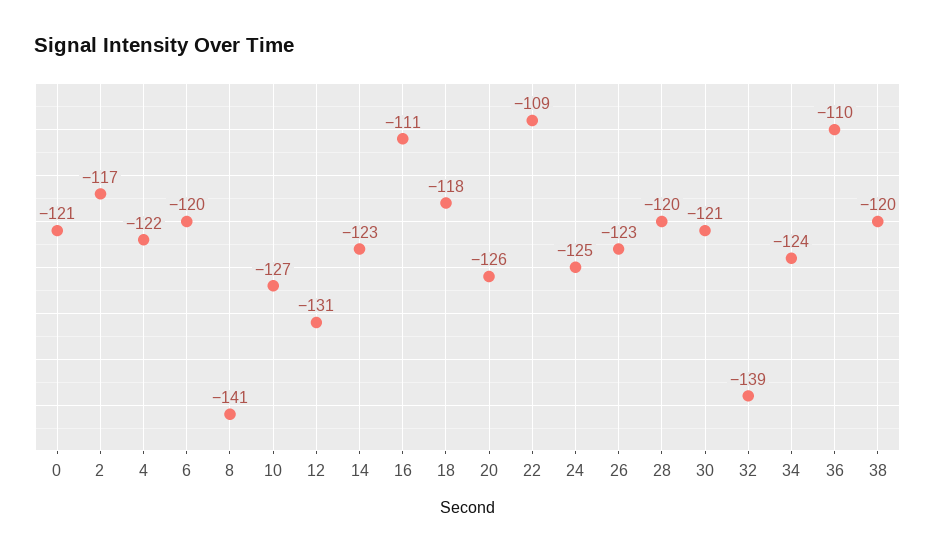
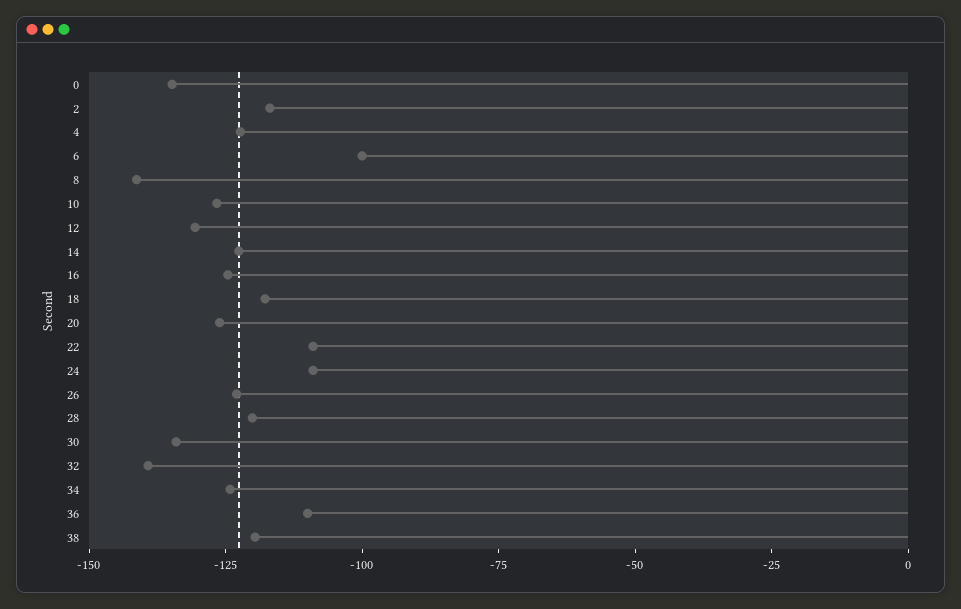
  {
-   "0": -121,
+   "0": -135,
    "2": -117,
    "4": -122,
-   "6": -120,
+   "6": -100,
    "8": -141,
    "10": -127,
    "12": -131,
    "14": -123,
-   "16": -111,
+   "16": -125,
    "18": -118,
    "20": -126,
    "22": -109,
-   "24": -125,
+   "24": -110,
    "26": -123,
    "28": -120,
-   "30": -121,
+   "30": -135,
    "32": -139,
    "34": -124,
    "36": -110,
    "38": -120
  }

